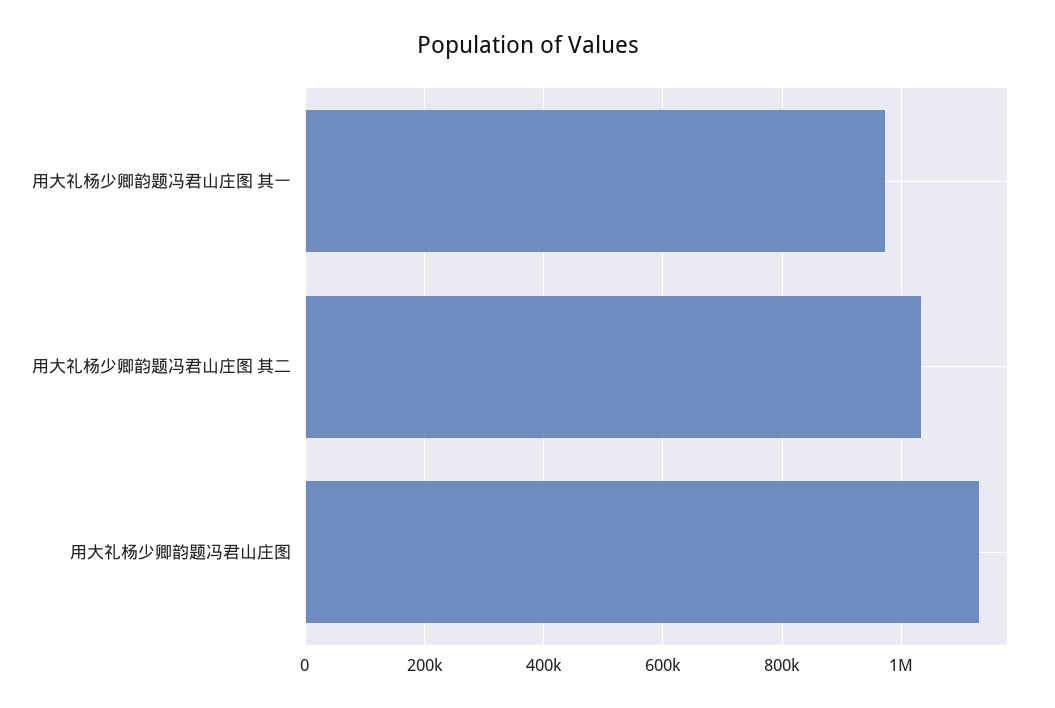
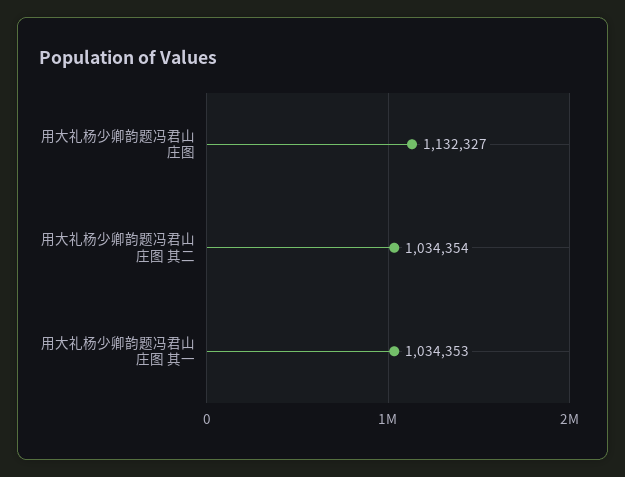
  {
-   "用大礼杨少卿韵题冯君山庄图 其一": 980000,
+   "用大礼杨少卿韵题冯君山庄图 其一": 1034353,
    "用大礼杨少卿韵题冯君山庄图 其二": 1034354,
    "用大礼杨少卿韵题冯君山庄图": 1132327
  }

